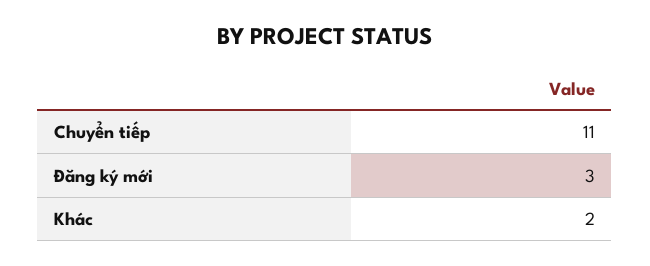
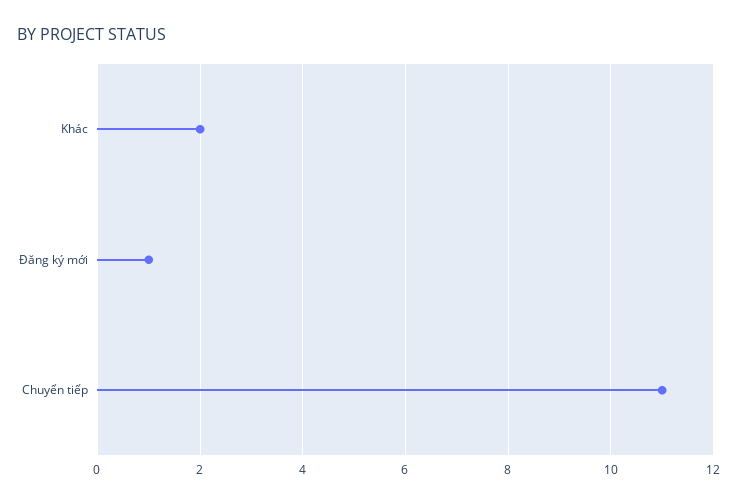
  {
    "Chuyển tiếp": 11,
-   "Đăng ký mới": 3,
+   "Đăng ký mới": 1,
    "Khác": 2
  }

